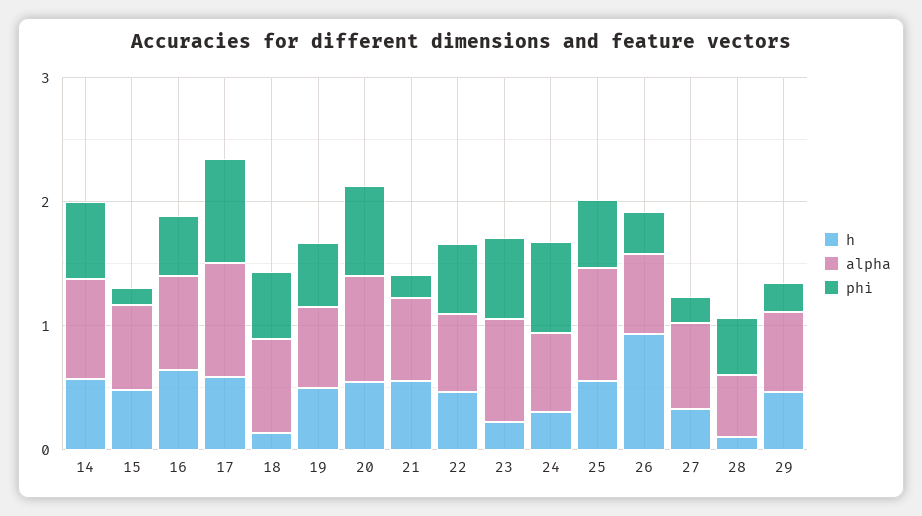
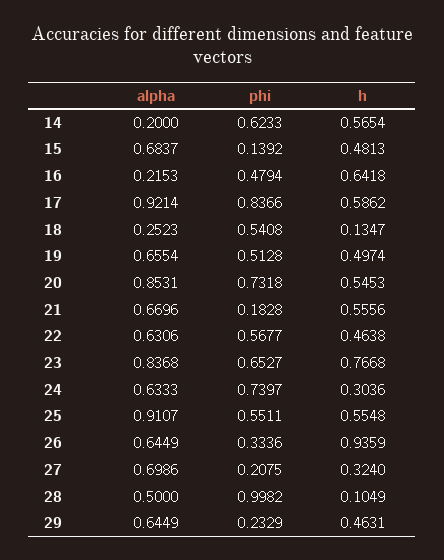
  {
    "h": {
      "14": 0.5654,
      "15": 0.4813,
      "16": 0.6418,
      "17": 0.5862,
      "18": 0.1347,
      "19": 0.4974,
      "20": 0.5453,
      "21": 0.5556,
      "22": 0.4638,
-     "23": 0.2,
+     "23": 0.7668,
      "24": 0.3036,
      "25": 0.5548,
      "26": 0.9359,
      "27": 0.324,
      "28": 0.1049,
      "29": 0.4631
    },
    "alpha": {
-     "14": 0.8,
+     "14": 0.2,
      "15": 0.6837,
-     "16": 0.8,
+     "16": 0.2153,
      "17": 0.9214,
-     "18": 0.8,
+     "18": 0.2523,
      "19": 0.6554,
      "20": 0.8531,
      "21": 0.6696,
      "22": 0.6306,
      "23": 0.8368,
      "24": 0.6333,
      "25": 0.9107,
      "26": 0.6449,
      "27": 0.6986,
      "28": 0.5,
      "29": 0.6449
    },
    "phi": {
      "14": 0.6233,
      "15": 0.1392,
      "16": 0.4794,
      "17": 0.8366,
      "18": 0.5408,
      "19": 0.5128,
      "20": 0.7318,
      "21": 0.1828,
      "22": 0.5677,
      "23": 0.6527,
      "24": 0.7397,
      "25": 0.5511,
      "26": 0.3336,
      "27": 0.2075,
-     "28": 0.4,
+     "28": 0.9982,
      "29": 0.2329
    }
  }

